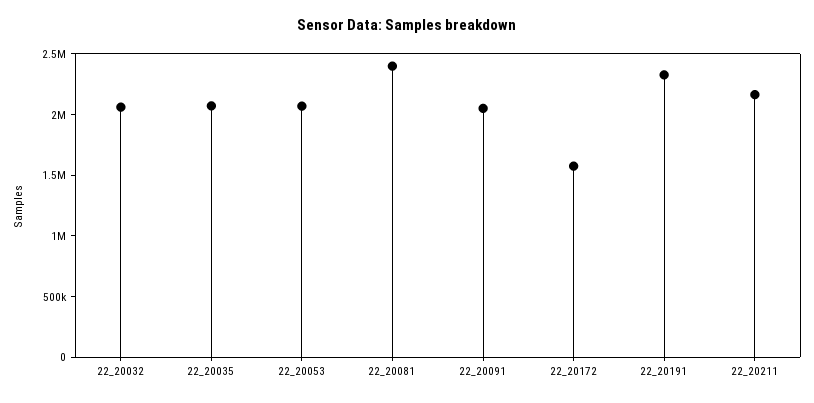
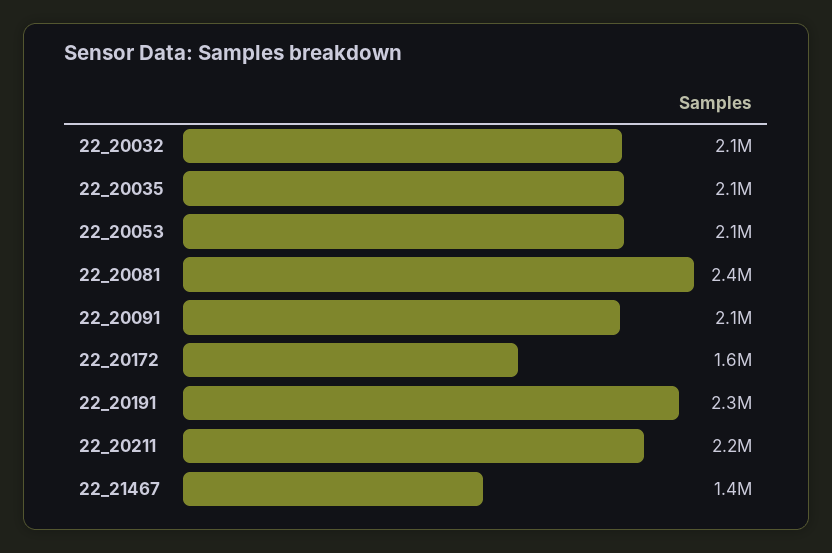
  {
    "22_20032": 2100000,
    "22_20035": 2100000,
    "22_20053": 2100000,
    "22_20081": 2400000,
    "22_20091": 2100000,
    "22_20172": 1600000,
    "22_20191": 2300000,
-   "22_20211": 2200000
+   "22_20211": 2200000,
+   "22_21467": 1400000
  }

